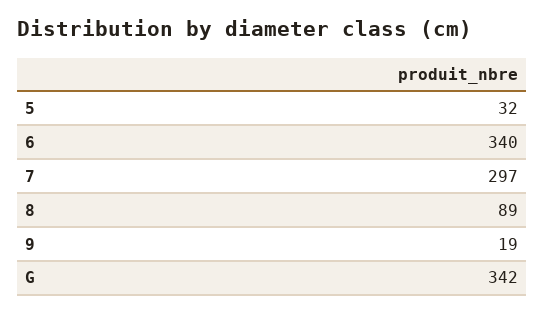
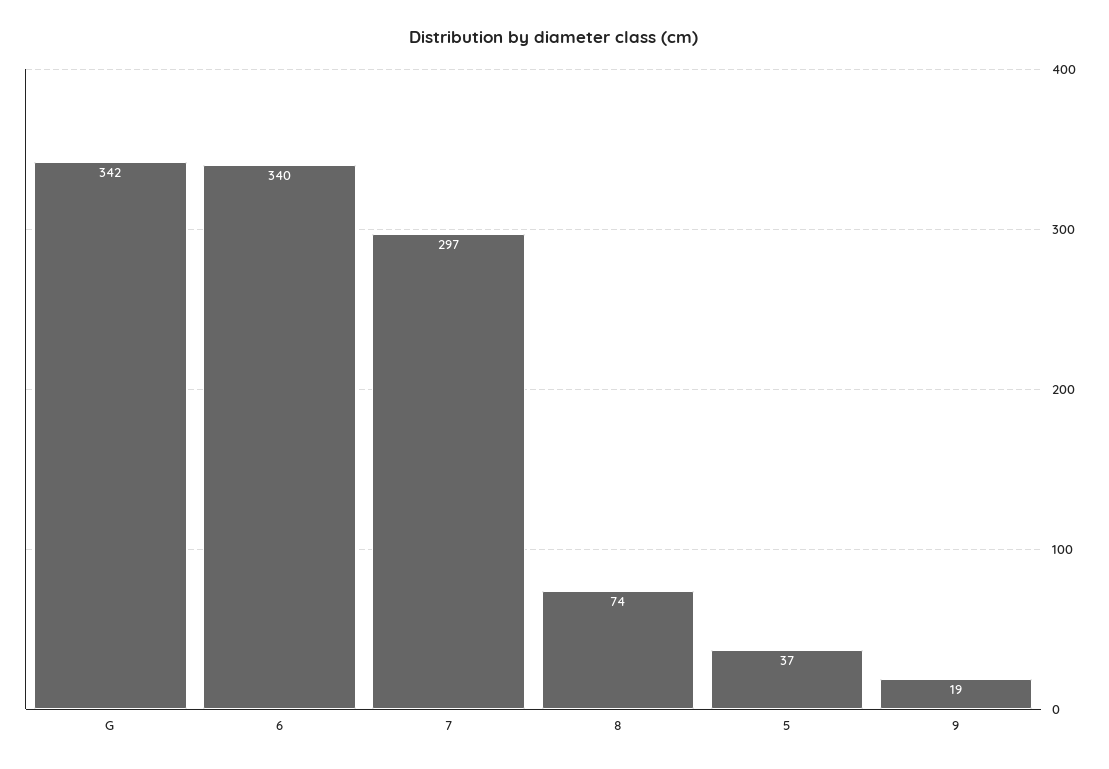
  {
-   "5": 32,
+   "5": 37,
    "6": 340,
    "7": 297,
-   "8": 89,
+   "8": 74,
    "9": 19,
    "G": 342
  }

